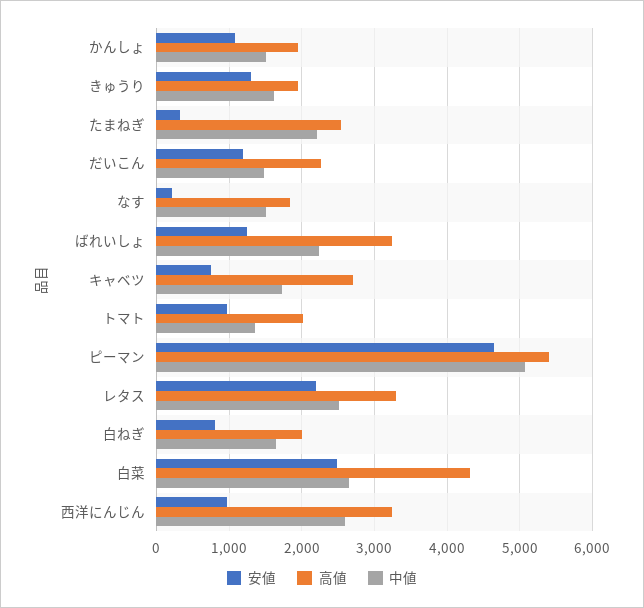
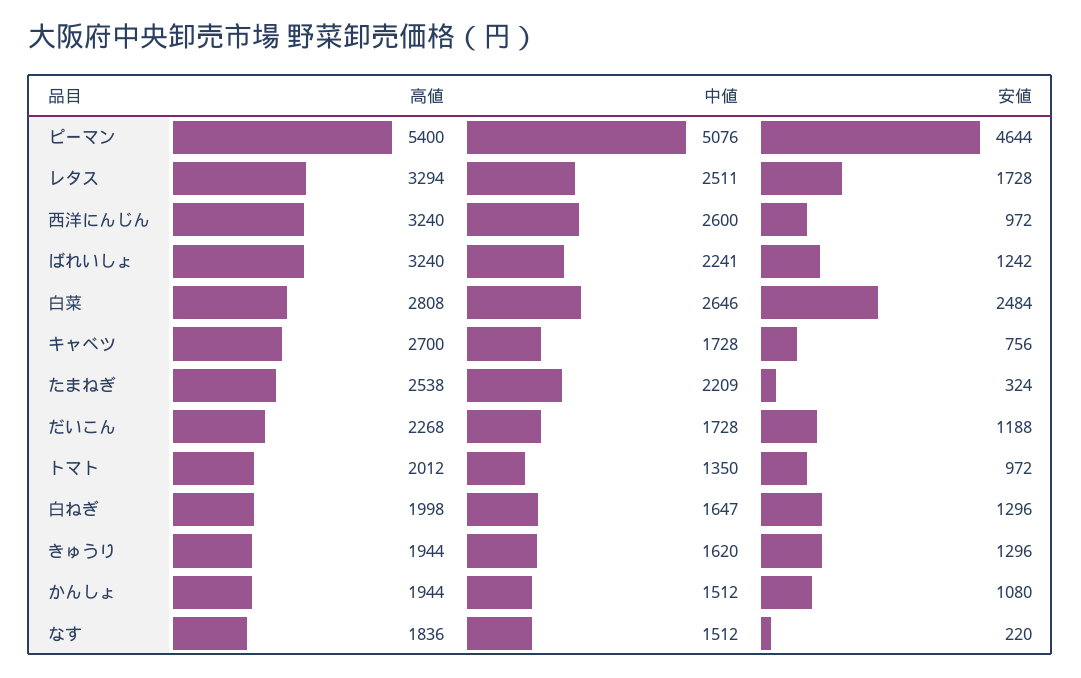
  {
    "安値": {
      "かんしょ": 1080,
      "きゅうり": 1296,
      "たまねぎ": 324,
      "だいこん": 1188,
      "なす": 220,
      "ばれいしょ": 1242,
      "キャベツ": 756,
      "トマト": 972,
      "ピーマン": 4644,
-     "レタス": 2200,
+     "レタス": 1728,
-     "白ねぎ": 800,
+     "白ねぎ": 1296,
      "白菜": 2484,
      "西洋にんじん": 972
    },
    "高値": {
      "かんしょ": 1944,
      "きゅうり": 1944,
      "たまねぎ": 2538,
      "だいこん": 2268,
      "なす": 1836,
      "ばれいしょ": 3240,
      "キャベツ": 2700,
      "トマト": 2012,
      "ピーマン": 5400,
      "レタス": 3294,
      "白ねぎ": 1998,
-     "白菜": 4300,
+     "白菜": 2808,
      "西洋にんじん": 3240
    },
    "中値": {
      "かんしょ": 1512,
      "きゅうり": 1620,
      "たまねぎ": 2209,
-     "だいこん": 1500,
+     "だいこん": 1728,
      "なす": 1512,
      "ばれいしょ": 2241,
      "キャベツ": 1728,
      "トマト": 1350,
      "ピーマン": 5076,
      "レタス": 2511,
      "白ねぎ": 1647,
      "白菜": 2646,
      "西洋にんじん": 2600
    }
  }

